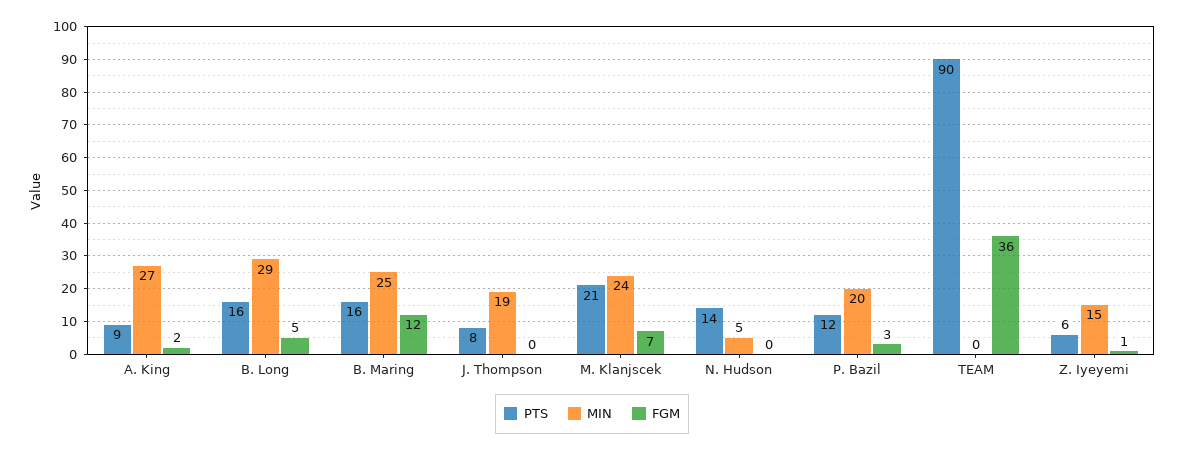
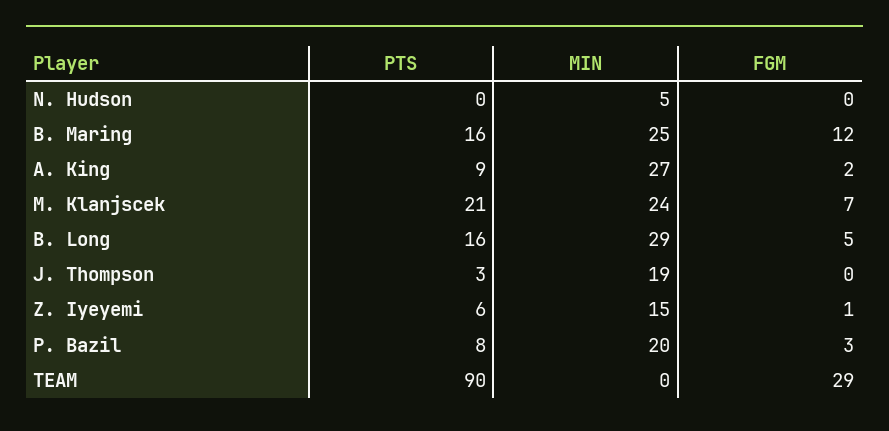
  {
    "PTS": {
      "A. King": 9,
      "B. Long": 16,
      "B. Maring": 16,
-     "J. Thompson": 8,
+     "J. Thompson": 3,
      "M. Klanjscek": 21,
-     "N. Hudson": 14,
+     "N. Hudson": 0,
-     "P. Bazil": 12,
+     "P. Bazil": 8,
      "TEAM": 90,
      "Z. Iyeyemi": 6
    },
    "MIN": {
      "A. King": 27,
      "B. Long": 29,
      "B. Maring": 25,
      "J. Thompson": 19,
      "M. Klanjscek": 24,
      "N. Hudson": 5,
      "P. Bazil": 20,
      "TEAM": 0,
      "Z. Iyeyemi": 15
    },
    "FGM": {
      "A. King": 2,
      "B. Long": 5,
      "B. Maring": 12,
      "J. Thompson": 0,
      "M. Klanjscek": 7,
      "N. Hudson": 0,
      "P. Bazil": 3,
-     "TEAM": 36,
+     "TEAM": 29,
      "Z. Iyeyemi": 1
    }
  }

